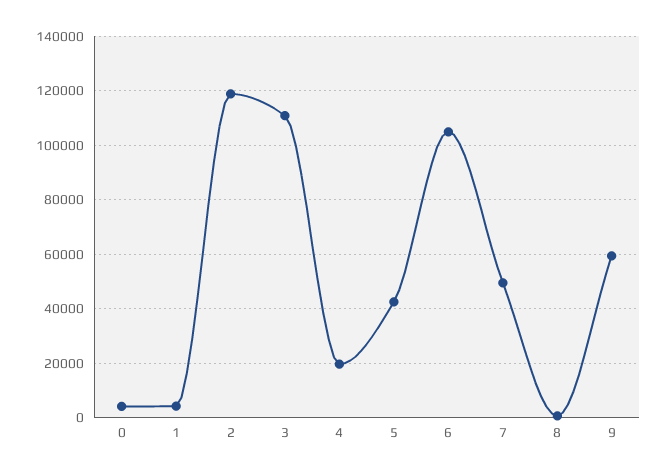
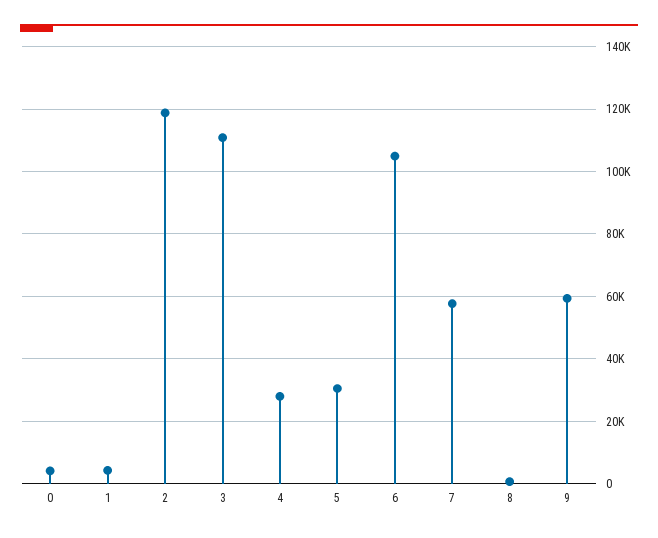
  {
    "0": 4000,
    "1": 4000,
    "2": 118000,
    "3": 110000,
-   "4": 20000,
+   "4": 28000,
-   "5": 42500,
+   "5": 30000,
    "6": 104000,
-   "7": 50000,
+   "7": 58000,
    "8": 0,
    "9": 60000
  }

